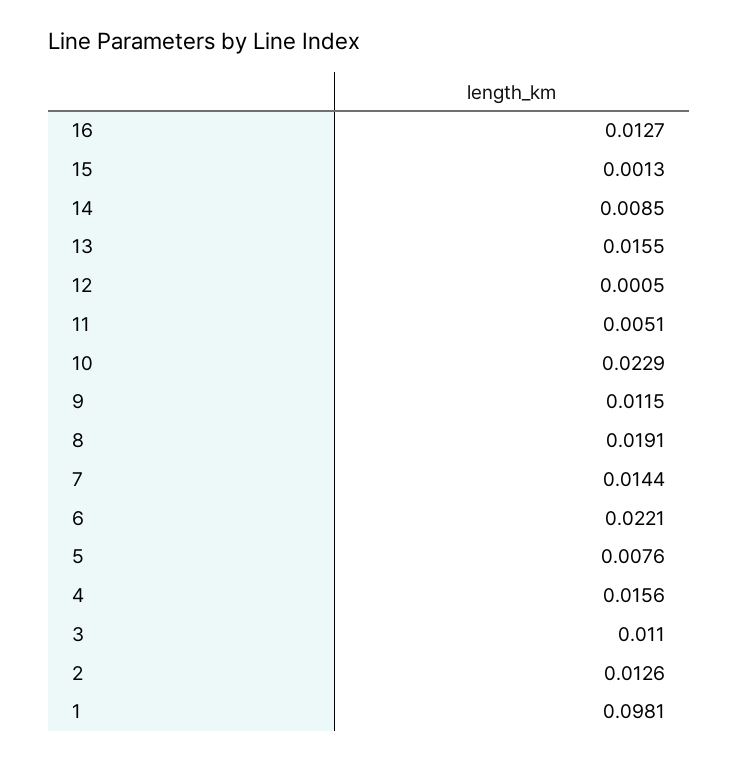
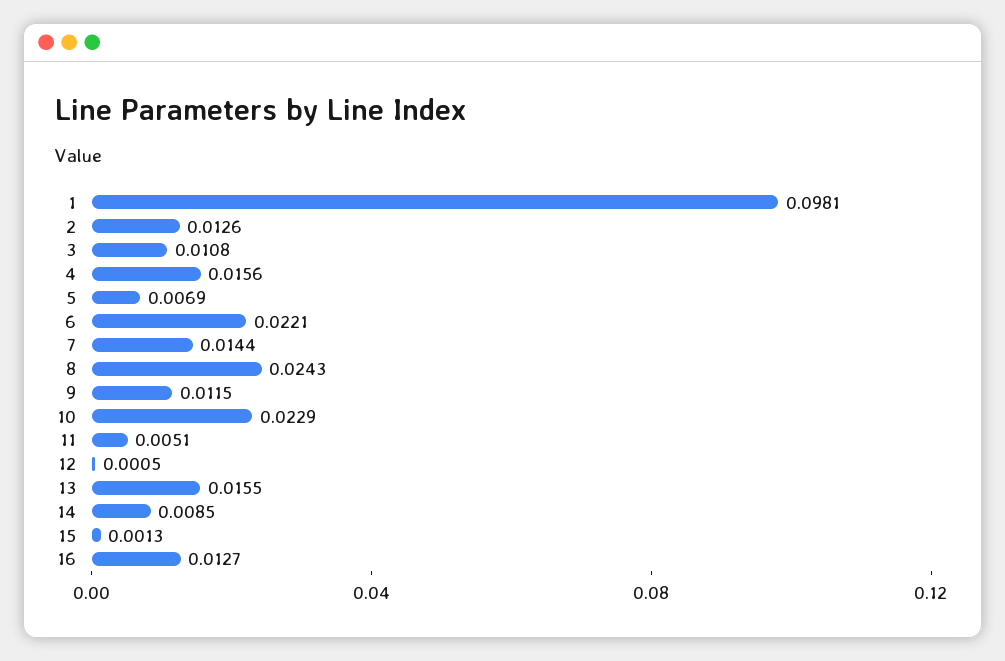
  {
    "16": 0.0127,
    "15": 0.0013,
    "14": 0.0085,
    "13": 0.0155,
    "12": 0.0005,
    "11": 0.0051,
    "10": 0.0229,
    "9": 0.0115,
-   "8": 0.0191,
+   "8": 0.0243,
    "7": 0.0144,
    "6": 0.0221,
-   "5": 0.0076,
+   "5": 0.0069,
    "4": 0.0156,
-   "3": 0.011,
+   "3": 0.0108,
    "2": 0.0126,
    "1": 0.0981
  }

